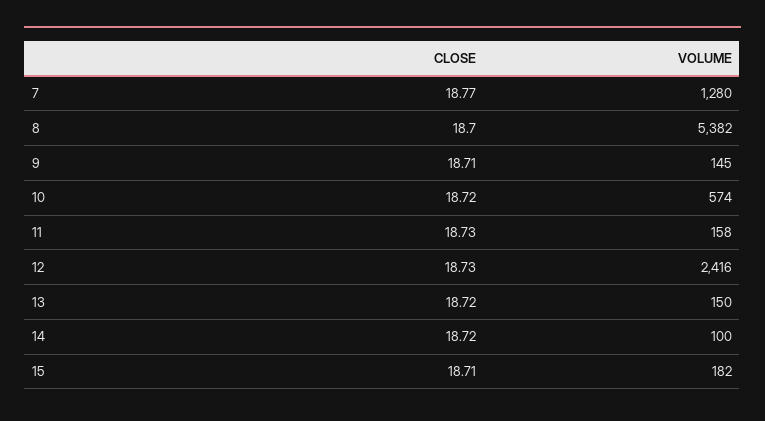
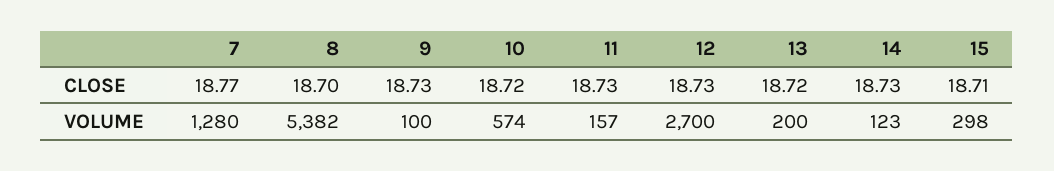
  {
    "CLOSE": {
      "7": 18.77,
      "8": 18.7,
-     "9": 18.71,
+     "9": 18.73,
      "10": 18.72,
      "11": 18.73,
      "12": 18.73,
      "13": 18.72,
-     "14": 18.72,
+     "14": 18.73,
      "15": 18.71
    },
    "VOLUME": {
      "7": 1280,
      "8": 5382,
-     "9": 145,
+     "9": 100,
      "10": 574,
-     "11": 158,
+     "11": 157,
-     "12": 2416,
+     "12": 2700,
-     "13": 150,
+     "13": 200,
-     "14": 100,
+     "14": 123,
-     "15": 182
+     "15": 298
    }
  }

